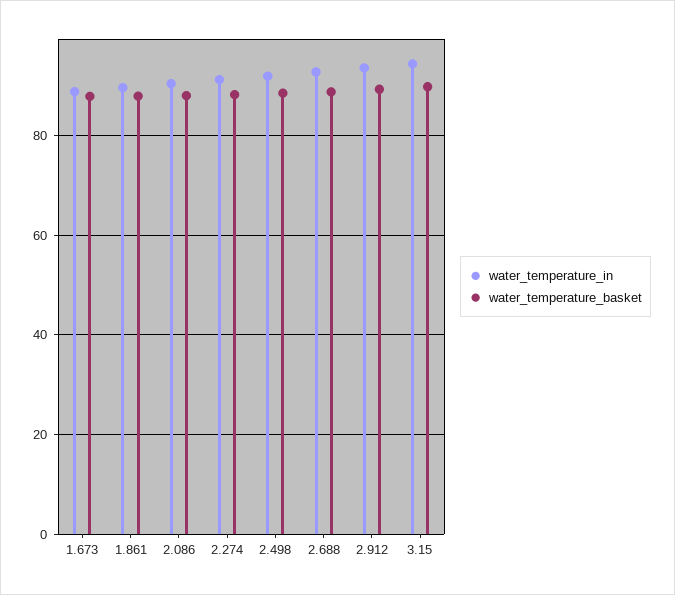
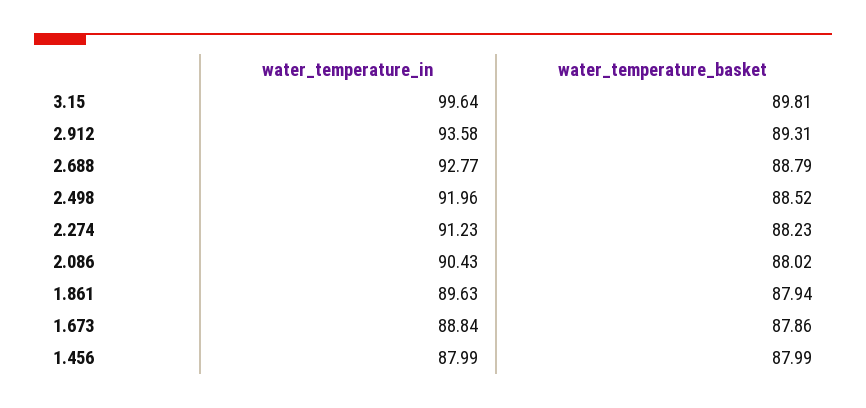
  {
    "water_temperature_in": {
      "1.673": 88.84,
      "1.861": 89.63,
      "2.086": 90.43,
      "2.274": 91.23,
      "2.498": 91.96,
      "2.688": 92.77,
      "2.912": 93.58,
-     "3.15": 94
+     "3.15": 99.64,
+     "1.456": 87.99
    },
    "water_temperature_basket": {
      "1.673": 87.86,
      "1.861": 87.94,
      "2.086": 88.02,
      "2.274": 88.23,
      "2.498": 88.52,
      "2.688": 88.79,
      "2.912": 89.31,
-     "3.15": 89.81
+     "3.15": 89.81,
+     "1.456": 87.99
    }
  }

